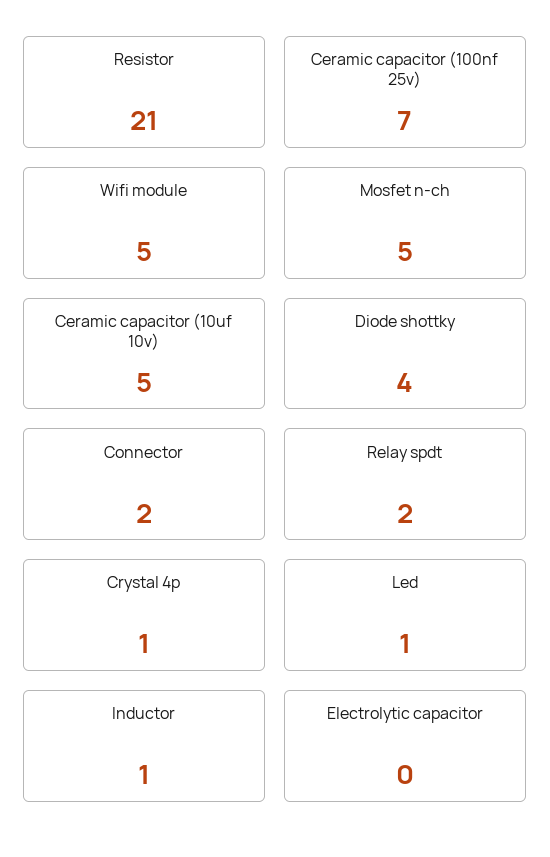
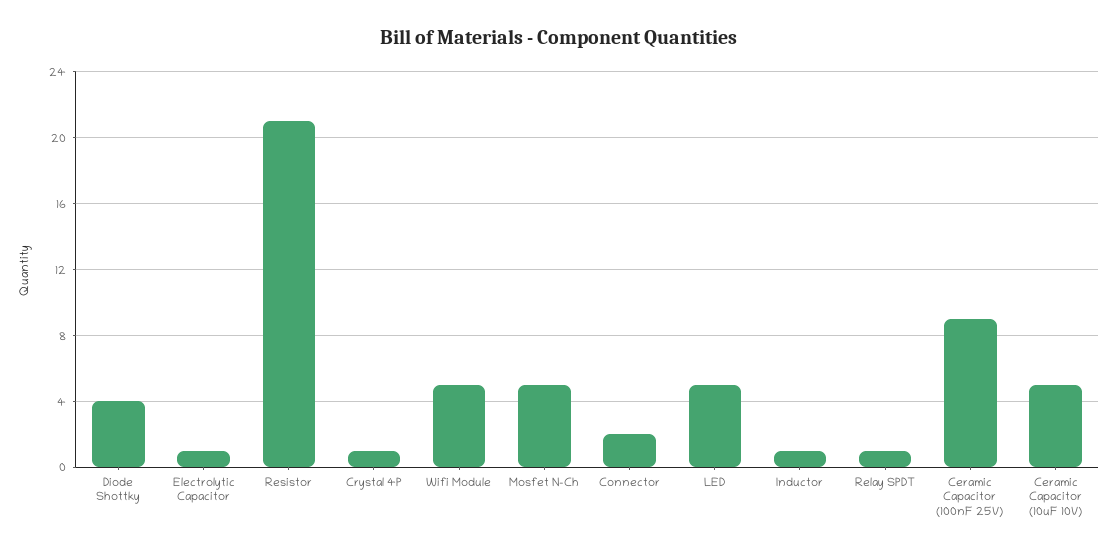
  {
    "Resistor": 21,
-   "Ceramic capacitor (100nf 25v)": 7,
+   "Ceramic capacitor (100nf 25v)": 9,
    "Wifi module": 5,
    "Mosfet n-ch": 5,
    "Ceramic capacitor (10uf 10v)": 5,
    "Diode shottky": 4,
    "Connector": 2,
-   "Relay spdt": 2,
+   "Relay spdt": 1,
    "Crystal 4p": 1,
-   "Led": 1,
+   "Led": 5,
    "Inductor": 1,
-   "Electrolytic capacitor": 0
+   "Electrolytic capacitor": 1
  }

